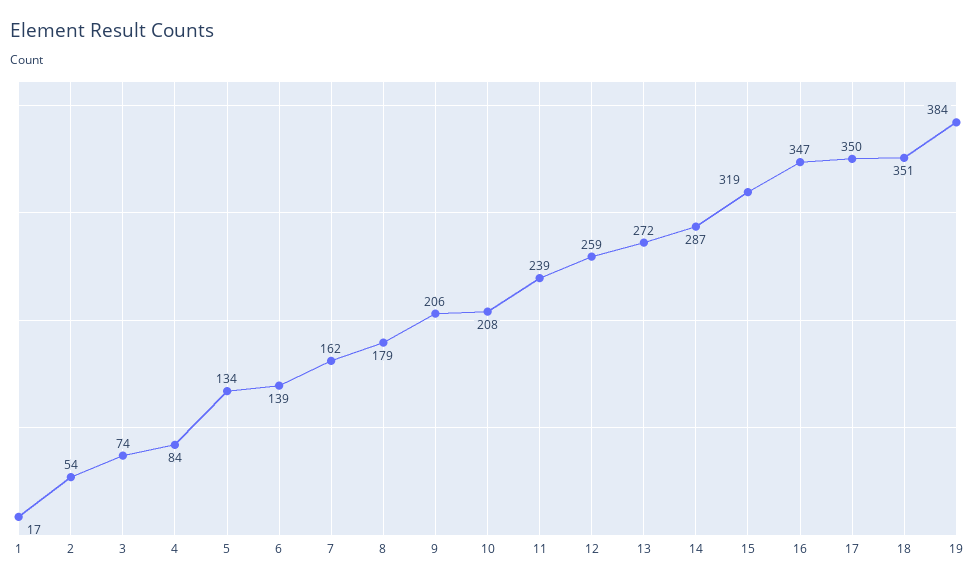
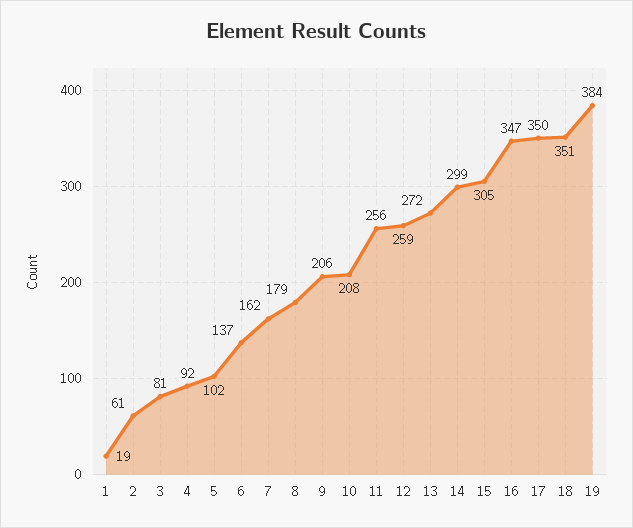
  {
-   "1": 17,
+   "1": 19,
-   "2": 54,
+   "2": 61,
-   "3": 74,
+   "3": 81,
-   "4": 84,
+   "4": 92,
-   "5": 134,
+   "5": 102,
-   "6": 139,
+   "6": 137,
    "7": 162,
    "8": 179,
    "9": 206,
    "10": 208,
-   "11": 239,
+   "11": 256,
    "12": 259,
    "13": 272,
-   "14": 287,
+   "14": 299,
-   "15": 319,
+   "15": 305,
    "16": 347,
    "17": 350,
    "18": 351,
    "19": 384
  }

